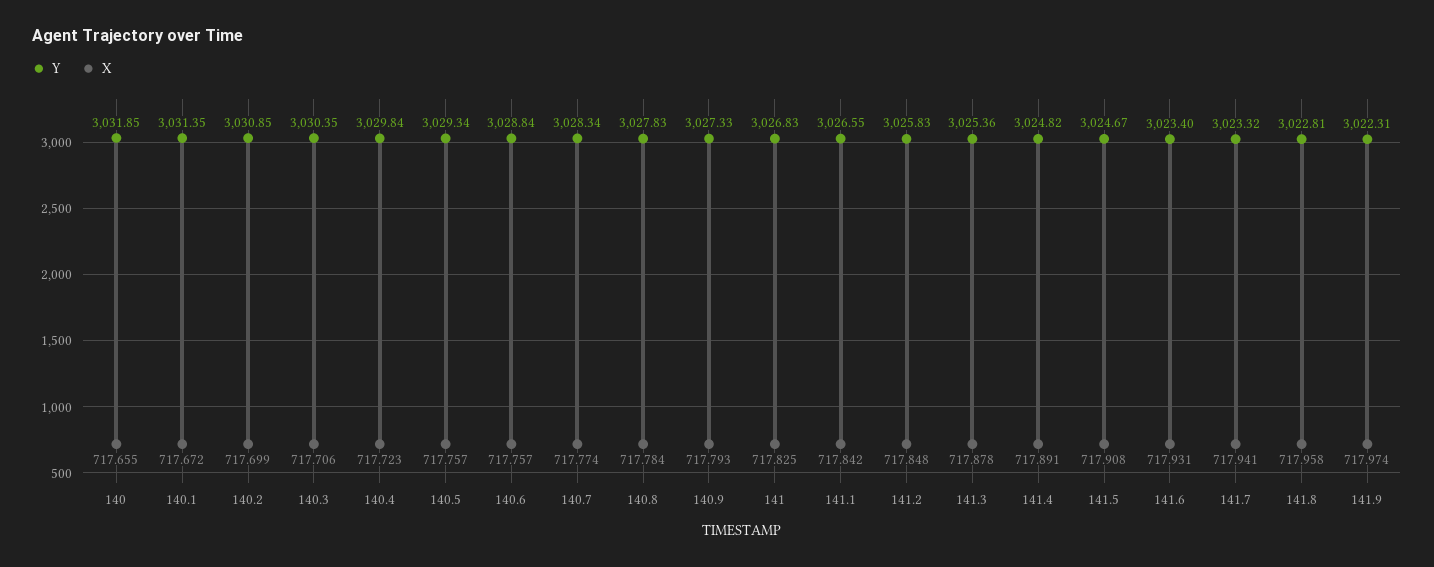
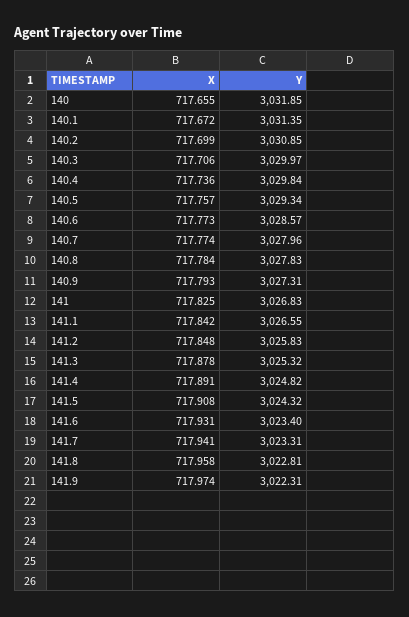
  {
    "Y": {
      "140": 3031.85,
      "140.1": 3031.35,
      "140.2": 3030.85,
-     "140.3": 3030.35,
+     "140.3": 3029.97,
      "140.4": 3029.84,
      "140.5": 3029.34,
-     "140.6": 3028.84,
+     "140.6": 3028.57,
-     "140.7": 3028.34,
+     "140.7": 3027.96,
      "140.8": 3027.83,
-     "140.9": 3027.33,
+     "140.9": 3027.31,
      "141": 3026.83,
      "141.1": 3026.55,
      "141.2": 3025.83,
-     "141.3": 3025.36,
+     "141.3": 3025.32,
      "141.4": 3024.82,
-     "141.5": 3024.67,
+     "141.5": 3024.32,
      "141.6": 3023.4,
-     "141.7": 3023.32,
+     "141.7": 3023.31,
      "141.8": 3022.81,
      "141.9": 3022.31
    },
    "X": {
      "140": 717.655,
      "140.1": 717.672,
      "140.2": 717.699,
      "140.3": 717.706,
-     "140.4": 717.723,
+     "140.4": 717.736,
      "140.5": 717.757,
-     "140.6": 717.757,
+     "140.6": 717.773,
      "140.7": 717.774,
      "140.8": 717.784,
      "140.9": 717.793,
      "141": 717.825,
      "141.1": 717.842,
      "141.2": 717.848,
      "141.3": 717.878,
      "141.4": 717.891,
      "141.5": 717.908,
      "141.6": 717.931,
      "141.7": 717.941,
      "141.8": 717.958,
      "141.9": 717.974
    }
  }

